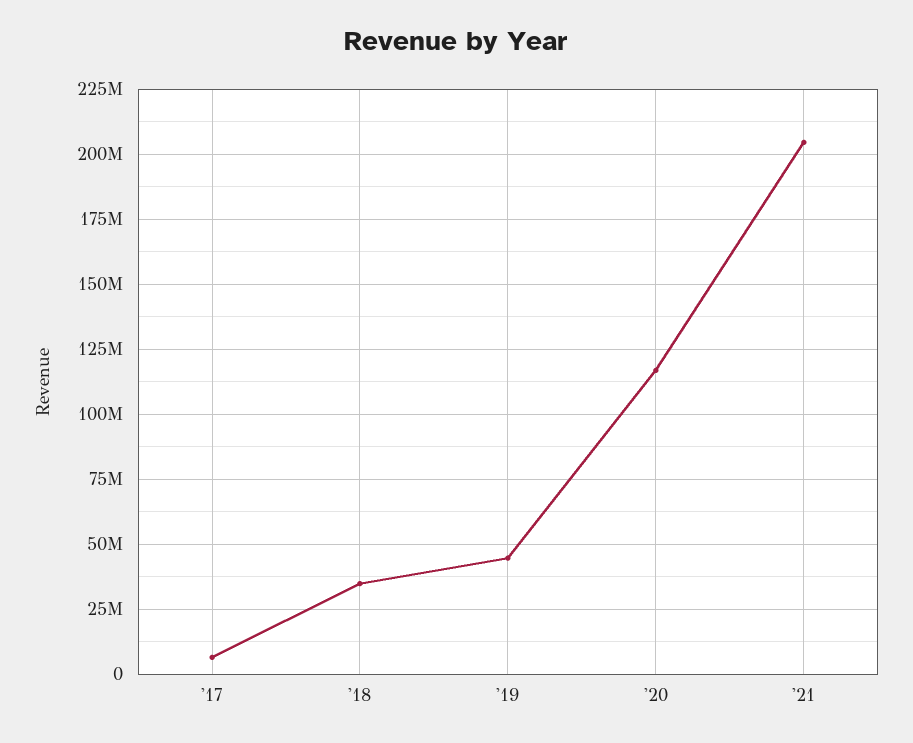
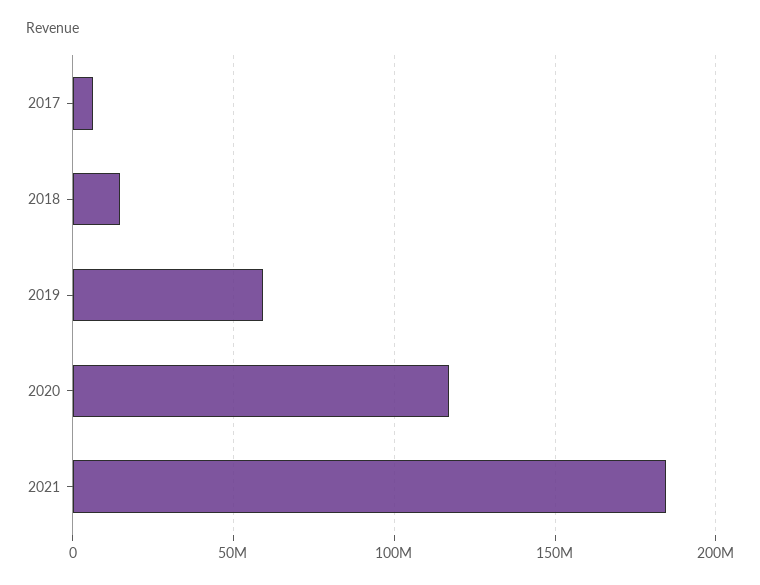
  {
    "'17": 7500000,
-   "'18": 35000000,
+   "'18": 15000000,
-   "'19": 45000000,
+   "'19": 60000000,
    "'20": 117500000,
-   "'21": 205000000
+   "'21": 185000000
  }

